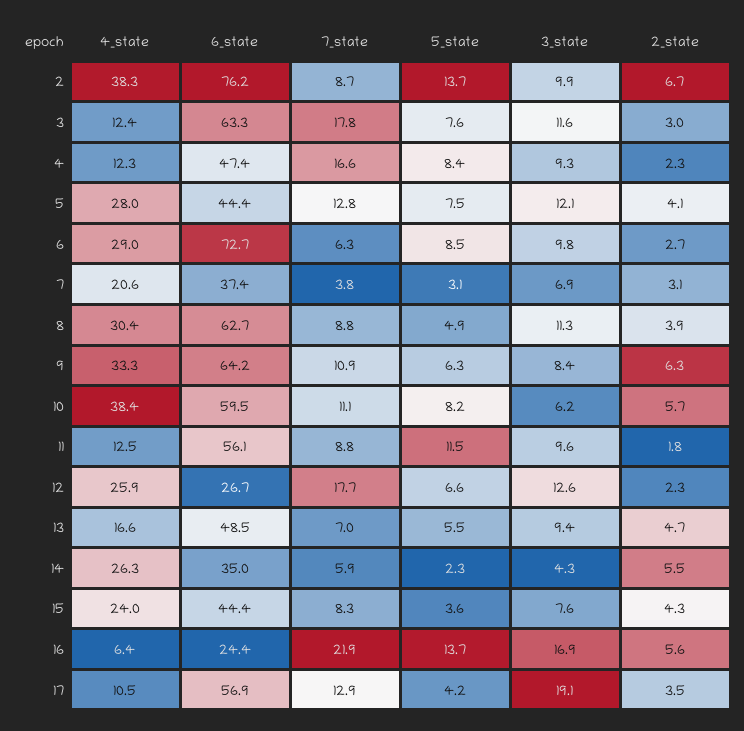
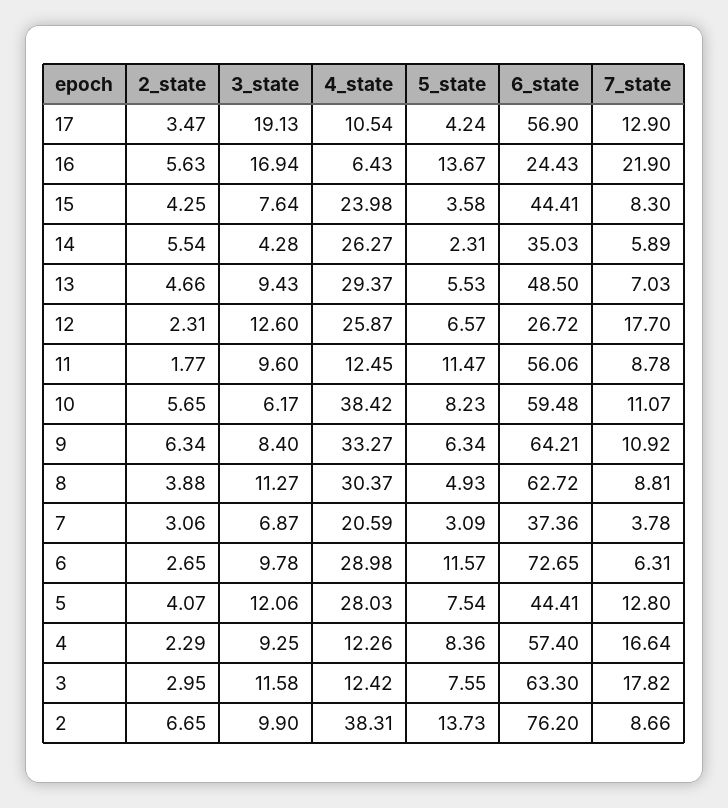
  {
    "4_state": {
      "2": 38.31,
      "3": 12.42,
      "4": 12.26,
      "5": 28.03,
      "6": 28.98,
      "7": 20.59,
      "8": 30.37,
      "9": 33.27,
      "10": 38.42,
      "11": 12.45,
      "12": 25.87,
-     "13": 16.6,
+     "13": 29.37,
      "14": 26.27,
      "15": 23.98,
      "16": 6.43,
      "17": 10.54
    },
    "6_state": {
      "2": 76.2,
      "3": 63.3,
-     "4": 47.4,
+     "4": 57.4,
      "5": 44.41,
      "6": 72.65,
      "7": 37.36,
      "8": 62.72,
      "9": 64.21,
      "10": 59.48,
      "11": 56.06,
      "12": 26.72,
      "13": 48.5,
      "14": 35.03,
      "15": 44.41,
      "16": 24.43,
      "17": 56.9
    },
    "7_state": {
      "2": 8.66,
      "3": 17.82,
      "4": 16.64,
      "5": 12.8,
      "6": 6.31,
      "7": 3.78,
      "8": 8.81,
      "9": 10.92,
      "10": 11.07,
      "11": 8.78,
      "12": 17.7,
      "13": 7.03,
      "14": 5.89,
      "15": 8.3,
      "16": 21.9,
      "17": 12.9
    },
    "5_state": {
      "2": 13.73,
      "3": 7.55,
      "4": 8.36,
      "5": 7.54,
-     "6": 8.5,
+     "6": 11.57,
      "7": 3.09,
      "8": 4.93,
      "9": 6.34,
      "10": 8.23,
      "11": 11.47,
      "12": 6.57,
      "13": 5.53,
      "14": 2.31,
      "15": 3.58,
      "16": 13.67,
      "17": 4.24
    },
    "3_state": {
      "2": 9.9,
      "3": 11.58,
      "4": 9.25,
      "5": 12.06,
      "6": 9.78,
      "7": 6.87,
      "8": 11.27,
      "9": 8.4,
      "10": 6.17,
      "11": 9.6,
      "12": 12.6,
      "13": 9.43,
      "14": 4.28,
      "15": 7.64,
      "16": 16.94,
      "17": 19.13
    },
    "2_state": {
      "2": 6.65,
      "3": 2.95,
      "4": 2.29,
      "5": 4.07,
      "6": 2.65,
      "7": 3.06,
      "8": 3.88,
      "9": 6.34,
      "10": 5.65,
      "11": 1.77,
      "12": 2.31,
      "13": 4.66,
      "14": 5.54,
      "15": 4.25,
      "16": 5.63,
      "17": 3.47
    }
  }

